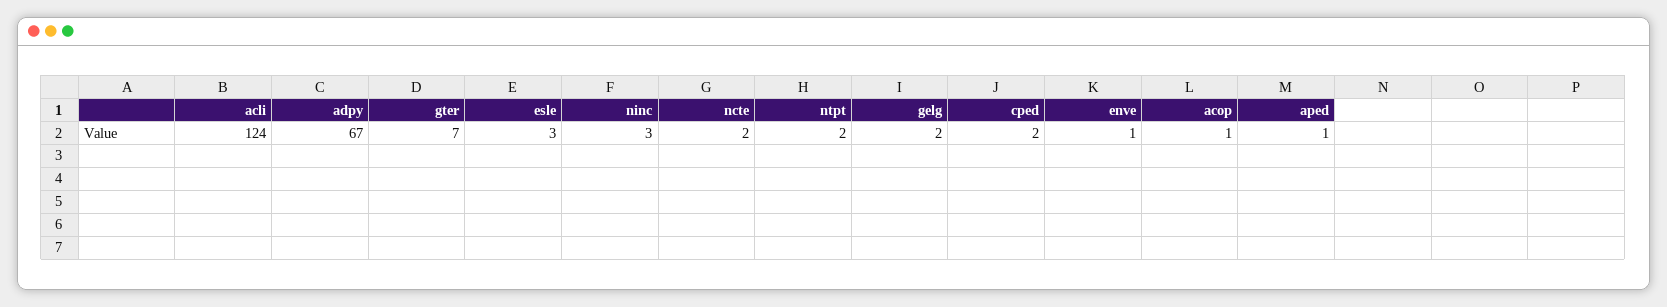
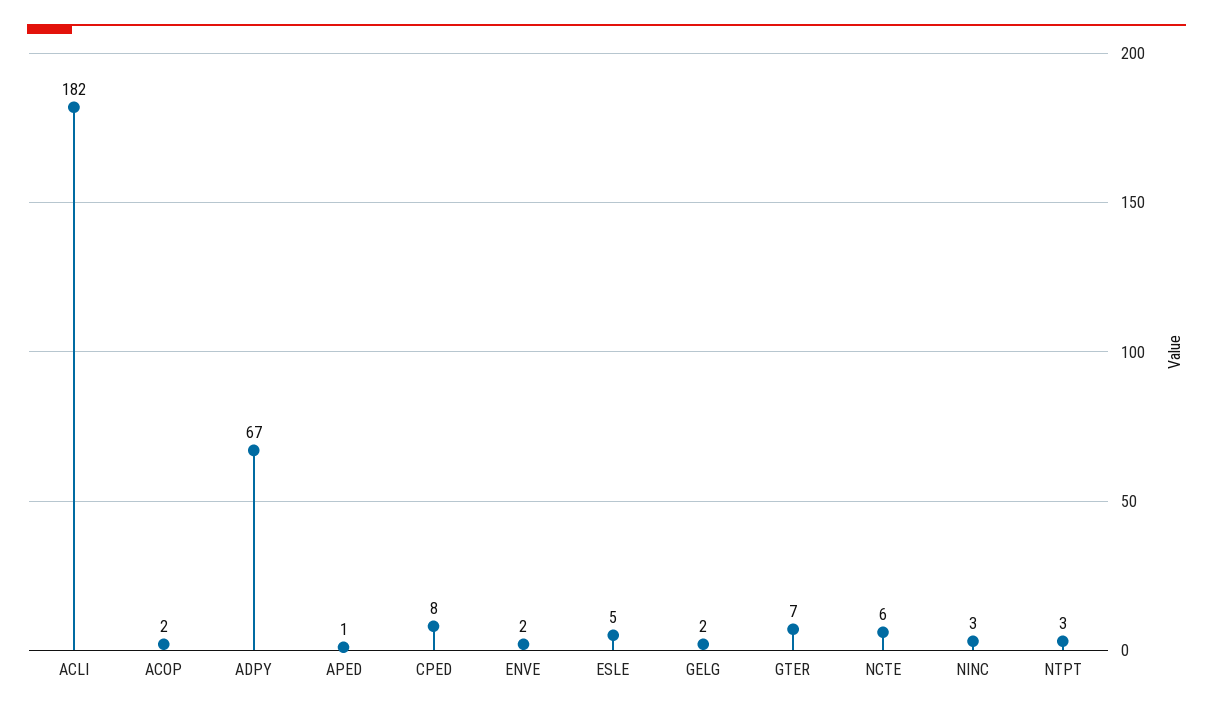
  {
-   "acli": 124,
+   "acli": 182,
    "adpy": 67,
    "gter": 7,
-   "esle": 3,
+   "esle": 5,
    "ninc": 3,
-   "ncte": 2,
+   "ncte": 6,
-   "ntpt": 2,
+   "ntpt": 3,
    "gelg": 2,
-   "cped": 2,
+   "cped": 8,
-   "enve": 1,
+   "enve": 2,
-   "acop": 1,
+   "acop": 2,
    "aped": 1
  }

